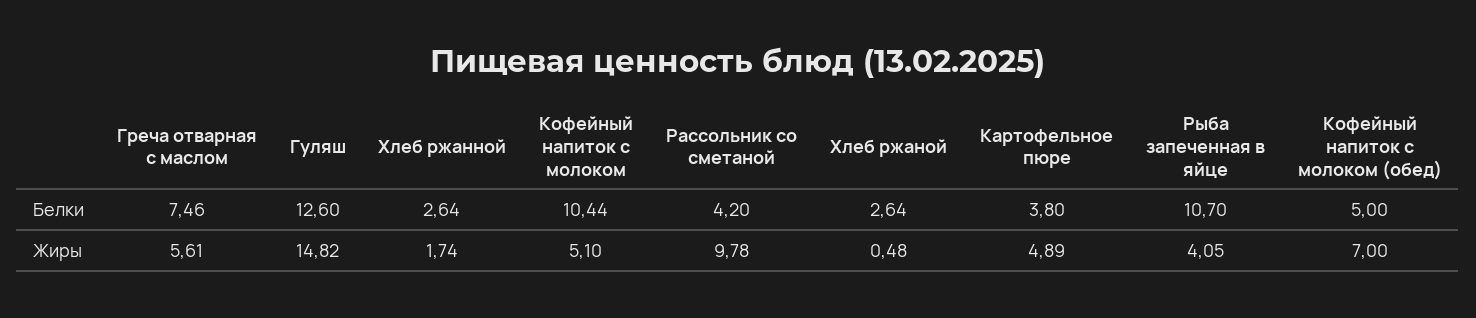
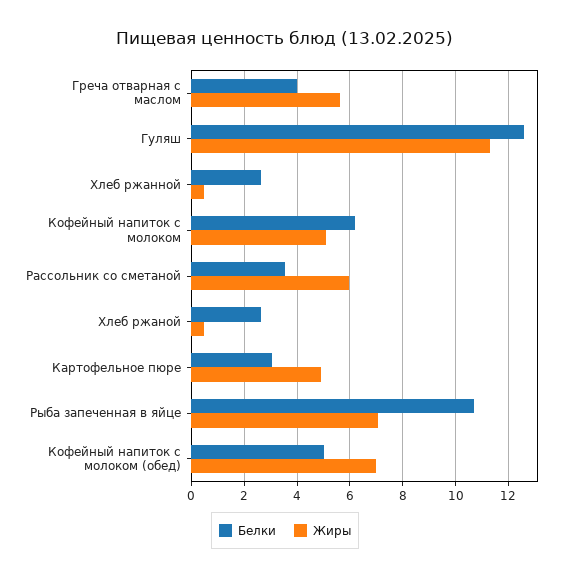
  {
    "Белки": {
-     "Греча отварная с маслом": 7.46,
+     "Греча отварная с маслом": 4,
      "Гуляш": 12.6,
      "Хлеб ржанной": 2.64,
-     "Кофейный напиток с молоком": 10.44,
+     "Кофейный напиток с молоком": 6.25,
-     "Рассольник со сметаной": 4.2,
+     "Рассольник со сметаной": 3.5,
      "Хлеб ржаной": 2.64,
-     "Картофельное пюре": 3.8,
+     "Картофельное пюре": 3,
      "Рыба запеченная в яйце": 10.7,
      "Кофейный напиток с молоком (обед)": 5
    },
    "Жиры": {
      "Греча отварная с маслом": 5.61,
-     "Гуляш": 14.82,
+     "Гуляш": 11.25,
-     "Хлеб ржанной": 1.74,
+     "Хлеб ржанной": 0.5,
      "Кофейный напиток с молоком": 5.1,
-     "Рассольник со сметаной": 9.78,
+     "Рассольник со сметаной": 6,
      "Хлеб ржаной": 0.48,
      "Картофельное пюре": 4.89,
-     "Рыба запеченная в яйце": 4.05,
+     "Рыба запеченная в яйце": 7,
      "Кофейный напиток с молоком (обед)": 7
    }
  }

